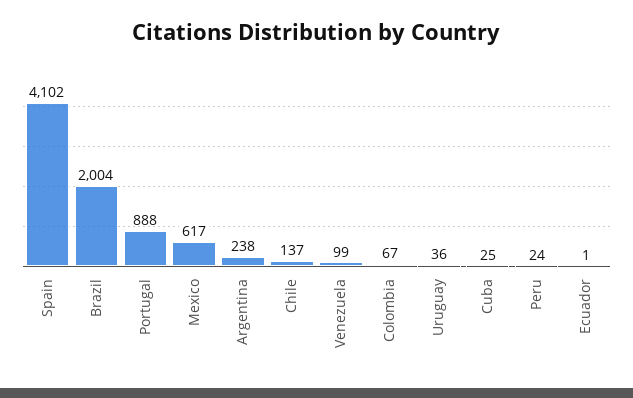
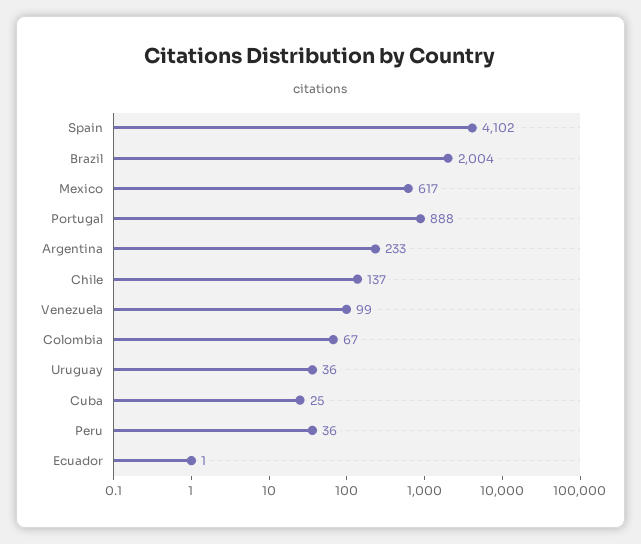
  {
    "Spain": 4102,
    "Brazil": 2004,
    "Portugal": 888,
    "Mexico": 617,
-   "Argentina": 238,
+   "Argentina": 233,
    "Chile": 137,
    "Venezuela": 99,
    "Colombia": 67,
    "Uruguay": 36,
    "Cuba": 25,
-   "Peru": 24,
+   "Peru": 36,
    "Ecuador": 1
  }

